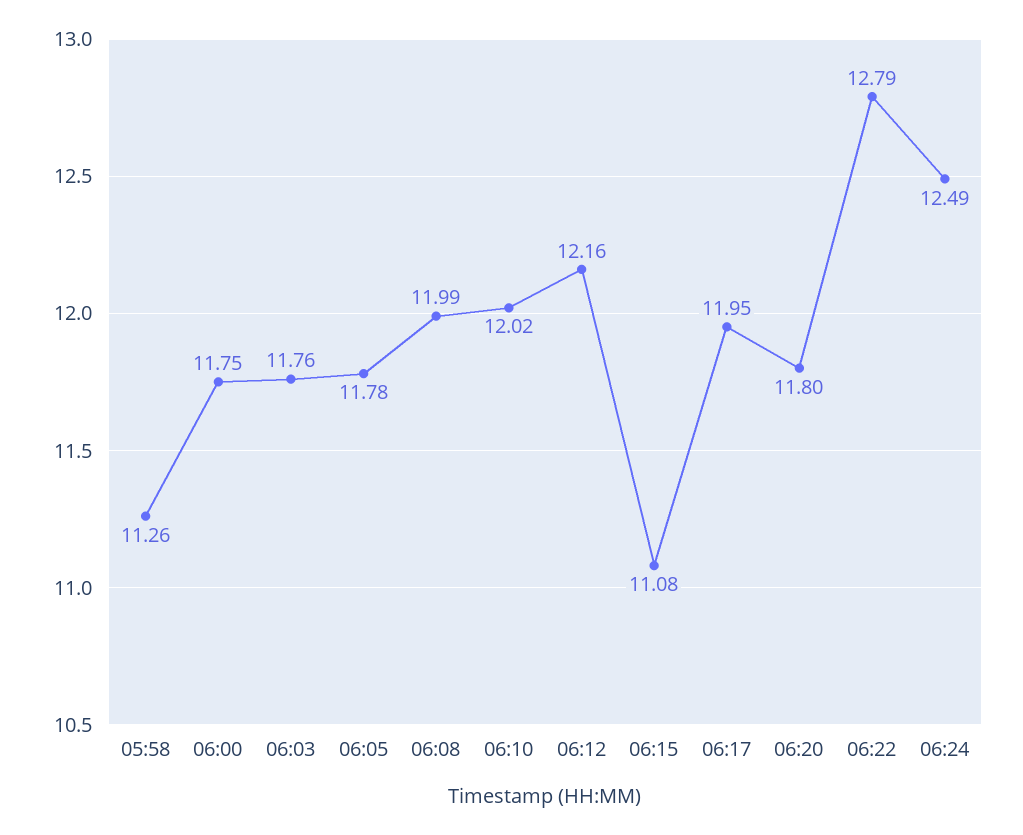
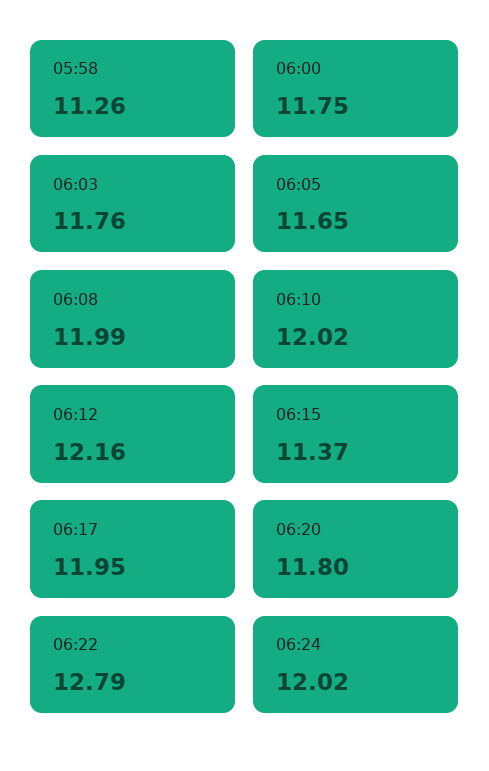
  {
    "05:58": 11.26,
    "06:00": 11.75,
    "06:03": 11.76,
-   "06:05": 11.78,
+   "06:05": 11.65,
    "06:08": 11.99,
    "06:10": 12.02,
    "06:12": 12.16,
-   "06:15": 11.08,
+   "06:15": 11.37,
    "06:17": 11.95,
    "06:20": 11.8,
    "06:22": 12.79,
-   "06:24": 12.49
+   "06:24": 12.02
  }

